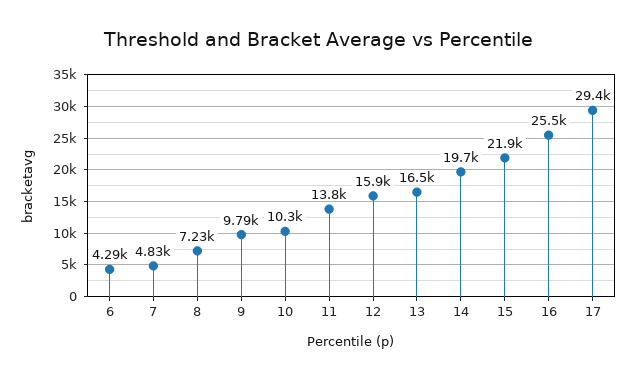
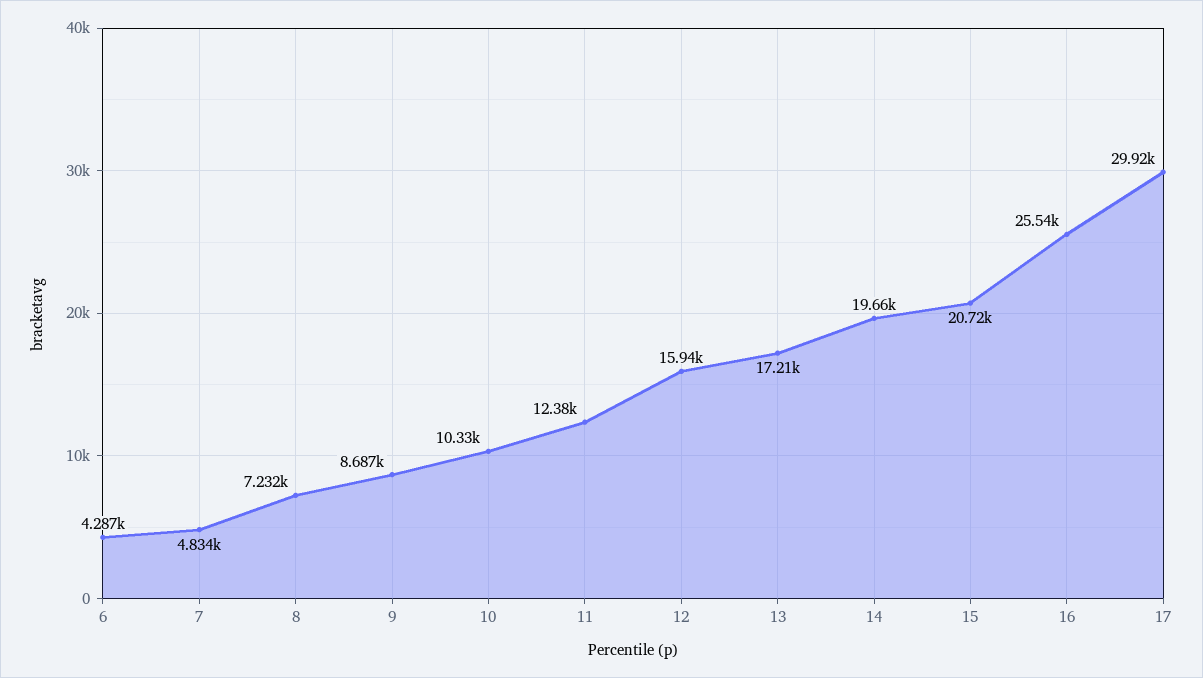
  {
    "6": 4287,
    "7": 4834,
    "8": 7232,
-   "9": 9790,
+   "9": 8687,
    "10": 10330,
-   "11": 13800,
+   "11": 12380,
    "12": 15940,
-   "13": 16500,
+   "13": 17210,
    "14": 19660,
-   "15": 21900,
+   "15": 20720,
    "16": 25540,
-   "17": 29400
+   "17": 29920
  }

